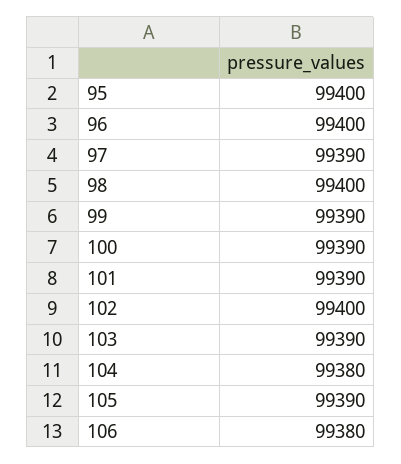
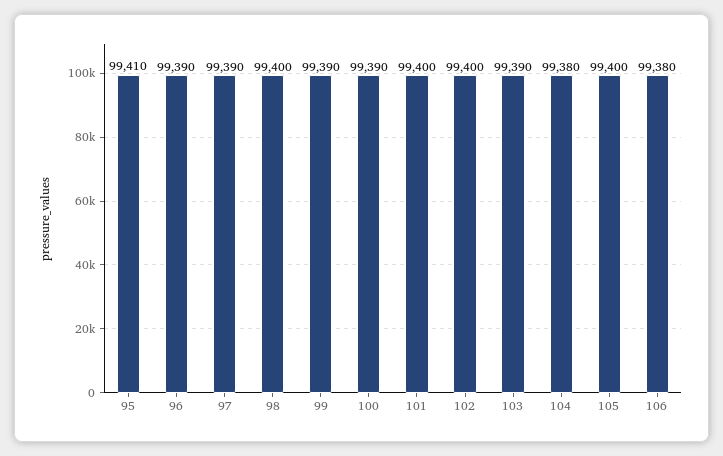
  {
-   "95": 99400,
+   "95": 99410,
-   "96": 99400,
+   "96": 99390,
    "97": 99390,
    "98": 99400,
    "99": 99390,
    "100": 99390,
-   "101": 99390,
+   "101": 99400,
    "102": 99400,
    "103": 99390,
    "104": 99380,
-   "105": 99390,
+   "105": 99400,
    "106": 99380
  }

